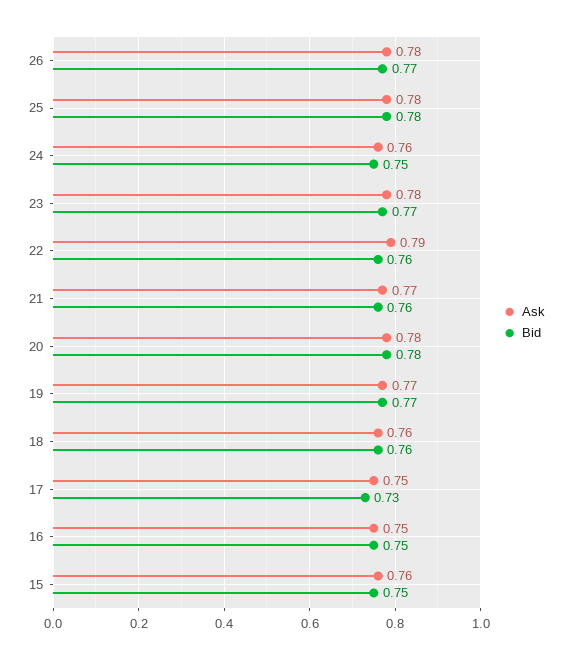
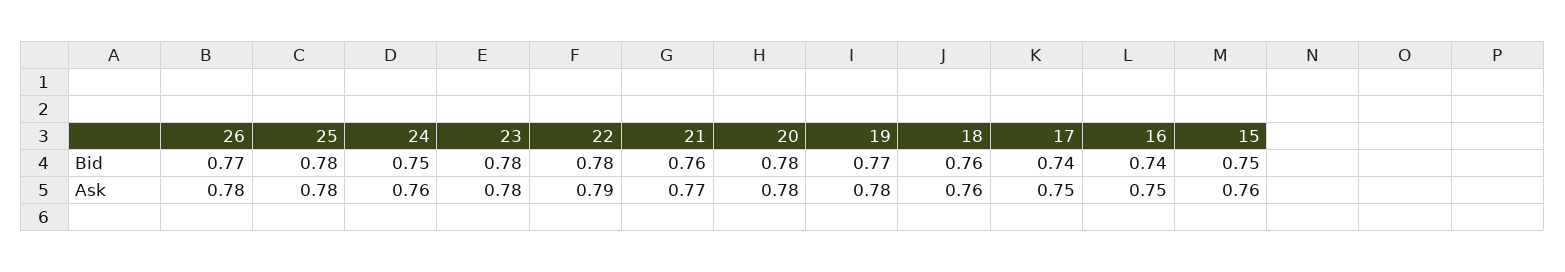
  {
    "Ask": {
      "26": 0.78,
      "25": 0.78,
      "24": 0.76,
      "23": 0.78,
      "22": 0.79,
      "21": 0.77,
      "20": 0.78,
-     "19": 0.77,
+     "19": 0.78,
      "18": 0.76,
      "17": 0.75,
      "16": 0.75,
      "15": 0.76
    },
    "Bid": {
      "26": 0.77,
      "25": 0.78,
      "24": 0.75,
-     "23": 0.77,
+     "23": 0.78,
-     "22": 0.76,
+     "22": 0.78,
      "21": 0.76,
      "20": 0.78,
      "19": 0.77,
      "18": 0.76,
-     "17": 0.73,
+     "17": 0.74,
-     "16": 0.75,
+     "16": 0.74,
      "15": 0.75
    }
  }

